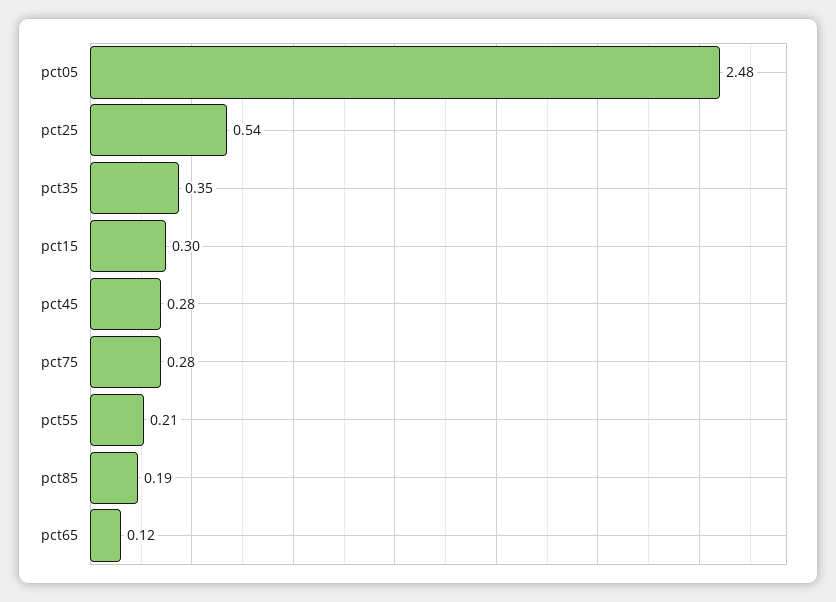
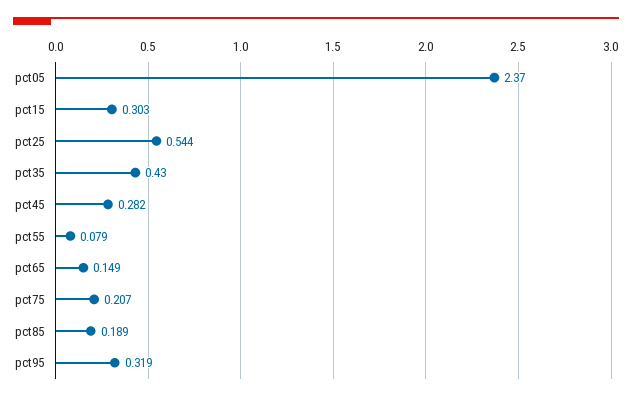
  {
-   "pct05": 2.48,
+   "pct05": 2.37,
    "pct25": 0.544,
-   "pct35": 0.35,
+   "pct35": 0.43,
    "pct15": 0.303,
    "pct45": 0.282,
-   "pct75": 0.28,
+   "pct75": 0.207,
-   "pct55": 0.21,
+   "pct55": 0.079,
    "pct85": 0.189,
-   "pct65": 0.12
+   "pct65": 0.149,
+   "pct95": 0.319
  }

